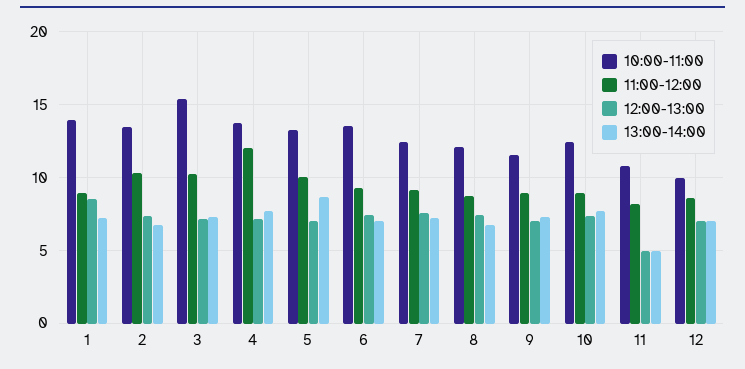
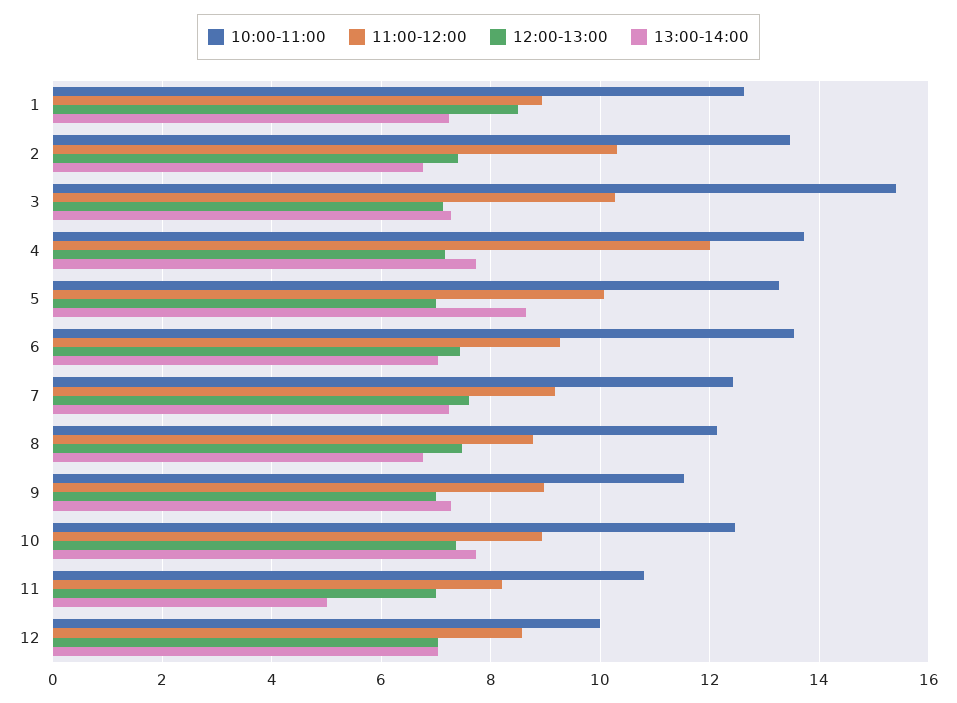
  {
    "10:00-11:00": {
-     "1": 14,
+     "1": 12.6,
      "2": 13.4,
      "3": 15.4,
      "4": 13.8,
      "5": 13.2,
      "6": 13.6,
      "7": 12.4,
      "8": 12.2,
      "9": 11.6,
      "10": 12.4,
      "11": 10.8,
      "12": 10
    },
    "11:00-12:00": {
      "1": 9,
      "2": 10.4,
      "3": 10.2,
      "4": 12,
      "5": 10,
      "6": 9.2,
      "7": 9.2,
      "8": 8.8,
      "9": 9,
      "10": 9,
      "11": 8.2,
      "12": 8.6
    },
    "12:00-13:00": {
      "1": 8.6,
      "2": 7.4,
      "3": 7.2,
      "4": 7.2,
      "5": 7,
      "6": 7.4,
      "7": 7.6,
      "8": 7.4,
      "9": 7,
      "10": 7.4,
-     "11": 5,
+     "11": 7,
      "12": 7
    },
    "13:00-14:00": {
      "1": 7.2,
      "2": 6.8,
      "3": 7.2,
      "4": 7.8,
      "5": 8.6,
      "6": 7,
      "7": 7.2,
      "8": 6.8,
      "9": 7.2,
      "10": 7.8,
      "11": 5,
      "12": 7
    }
  }

